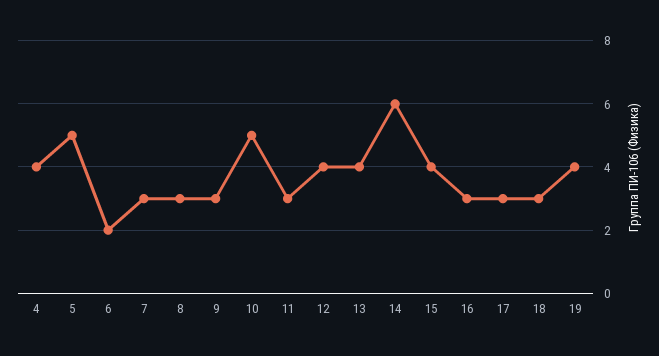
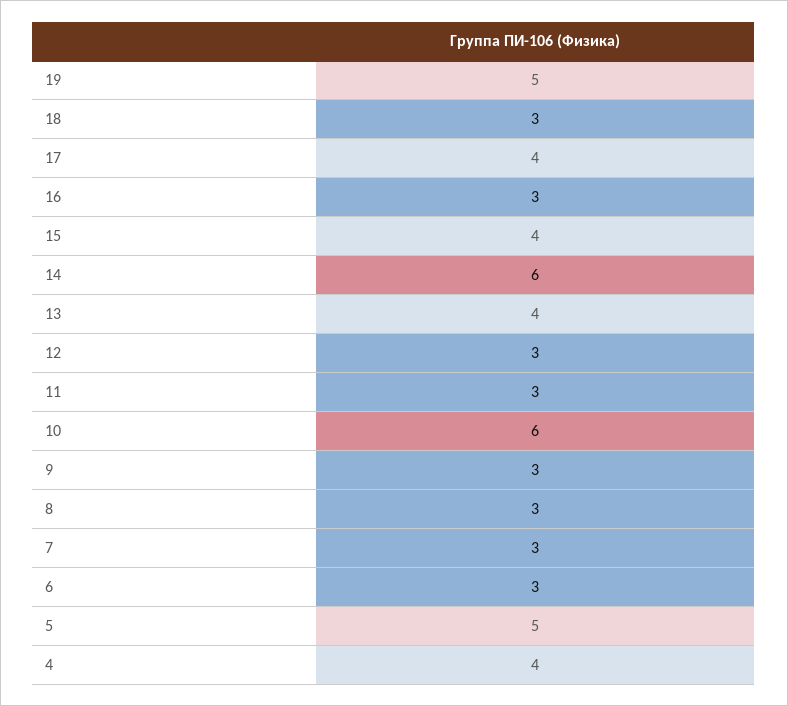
  {
    "4": 4,
    "5": 5,
-   "6": 2,
+   "6": 3,
    "7": 3,
    "8": 3,
    "9": 3,
-   "10": 5,
+   "10": 6,
    "11": 3,
-   "12": 4,
+   "12": 3,
    "13": 4,
    "14": 6,
    "15": 4,
    "16": 3,
-   "17": 3,
+   "17": 4,
    "18": 3,
-   "19": 4
+   "19": 5
  }

